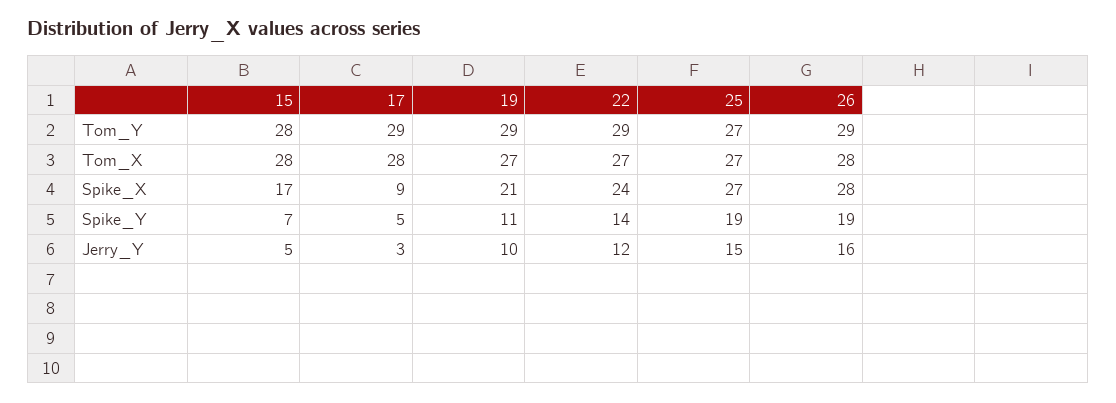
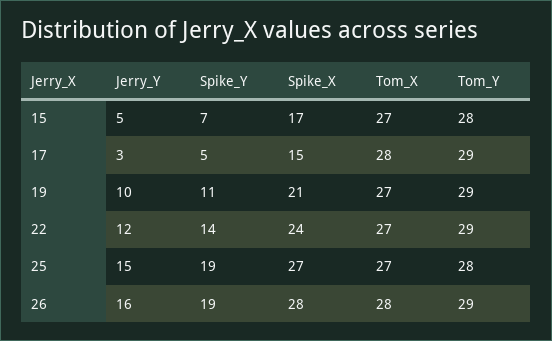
  {
    "15": {
      "Tom_Y": 28,
-     "Tom_X": 28,
+     "Tom_X": 27,
      "Spike_X": 17,
      "Spike_Y": 7,
      "Jerry_Y": 5
    },
    "17": {
      "Tom_Y": 29,
      "Tom_X": 28,
-     "Spike_X": 9,
+     "Spike_X": 15,
      "Spike_Y": 5,
      "Jerry_Y": 3
    },
    "19": {
      "Tom_Y": 29,
      "Tom_X": 27,
      "Spike_X": 21,
      "Spike_Y": 11,
      "Jerry_Y": 10
    },
    "22": {
      "Tom_Y": 29,
      "Tom_X": 27,
      "Spike_X": 24,
      "Spike_Y": 14,
      "Jerry_Y": 12
    },
    "25": {
-     "Tom_Y": 27,
+     "Tom_Y": 28,
      "Tom_X": 27,
      "Spike_X": 27,
      "Spike_Y": 19,
      "Jerry_Y": 15
    },
    "26": {
      "Tom_Y": 29,
      "Tom_X": 28,
      "Spike_X": 28,
      "Spike_Y": 19,
      "Jerry_Y": 16
    }
  }

